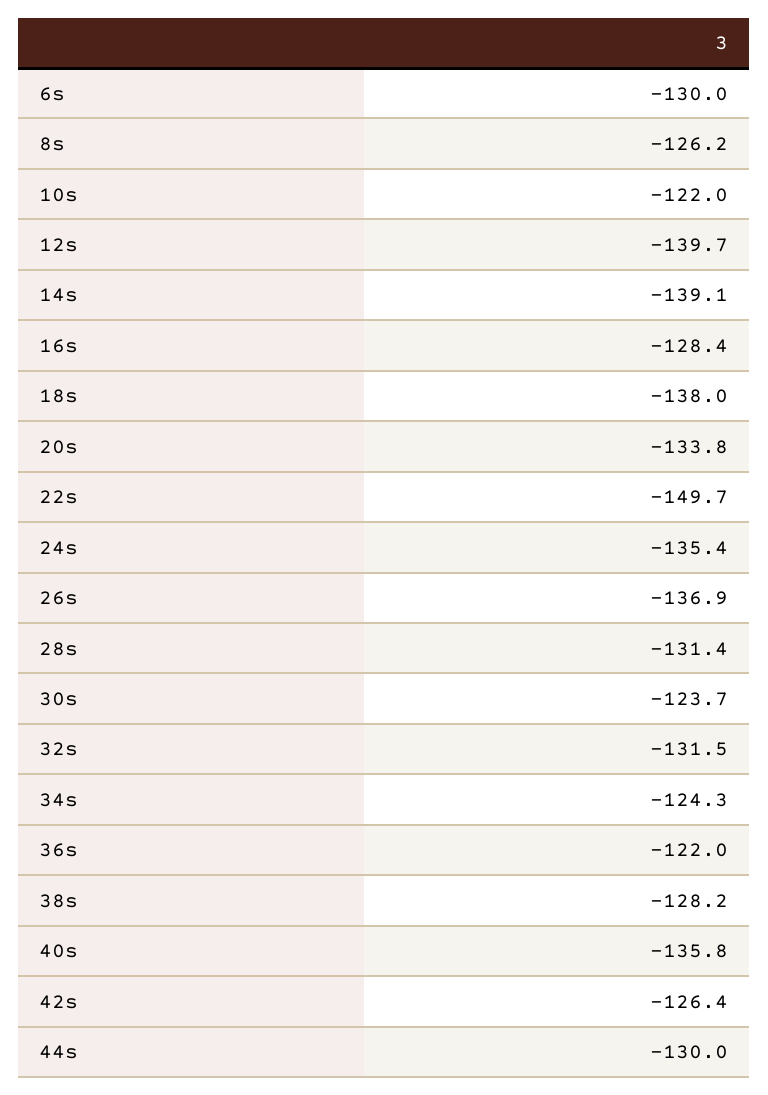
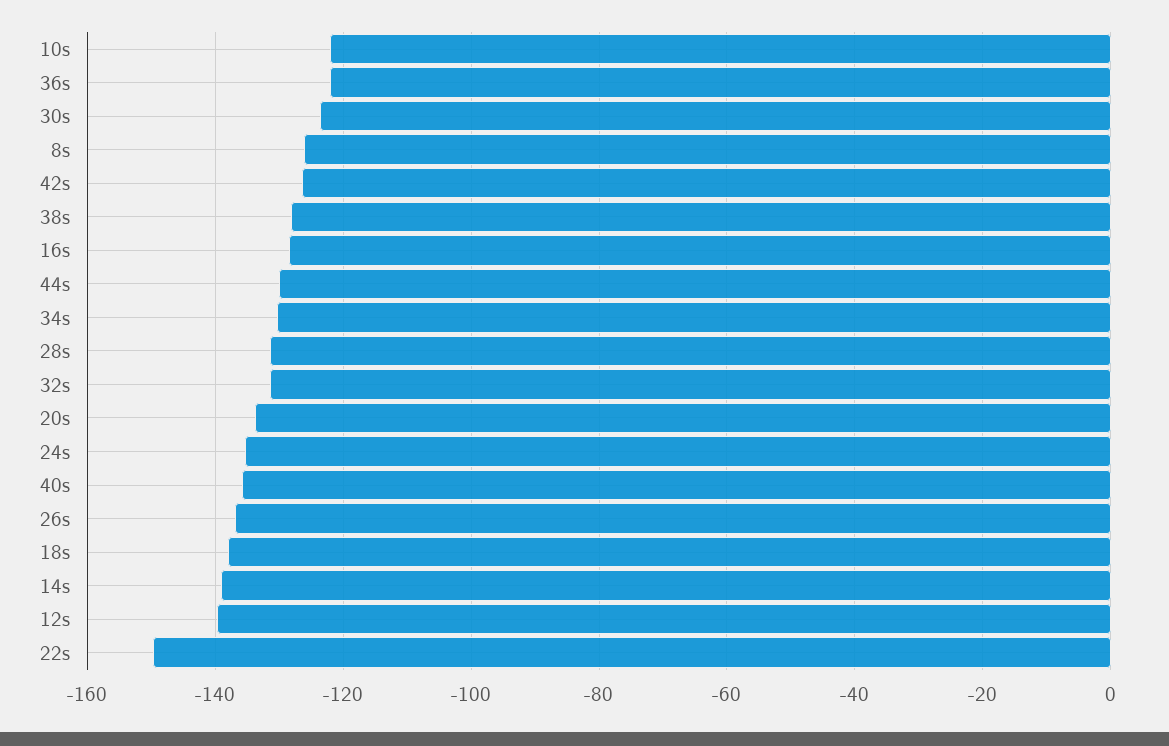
  {
-   "6s": -130,
    "8s": -126.2,
    "10s": -122,
    "12s": -139.7,
    "14s": -139.1,
    "16s": -128.4,
    "18s": -138,
    "20s": -133.8,
    "22s": -149.7,
    "24s": -135.4,
    "26s": -136.9,
    "28s": -131.4,
    "30s": -123.7,
    "32s": -131.5,
-   "34s": -124.3,
+   "34s": -130,
    "36s": -122,
    "38s": -128.2,
    "40s": -135.8,
    "42s": -126.4,
    "44s": -130
  }

